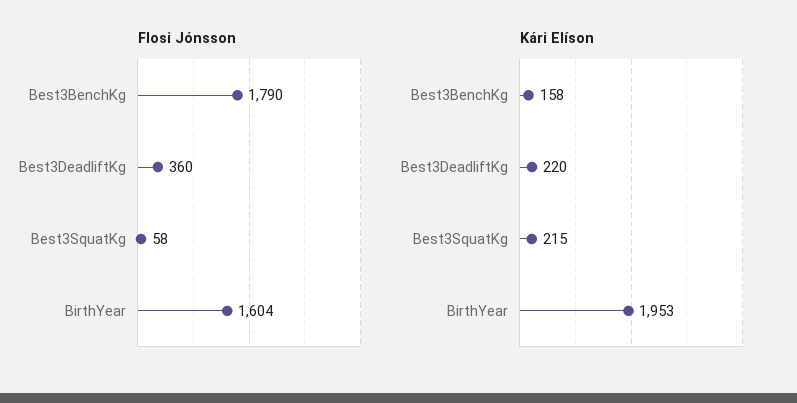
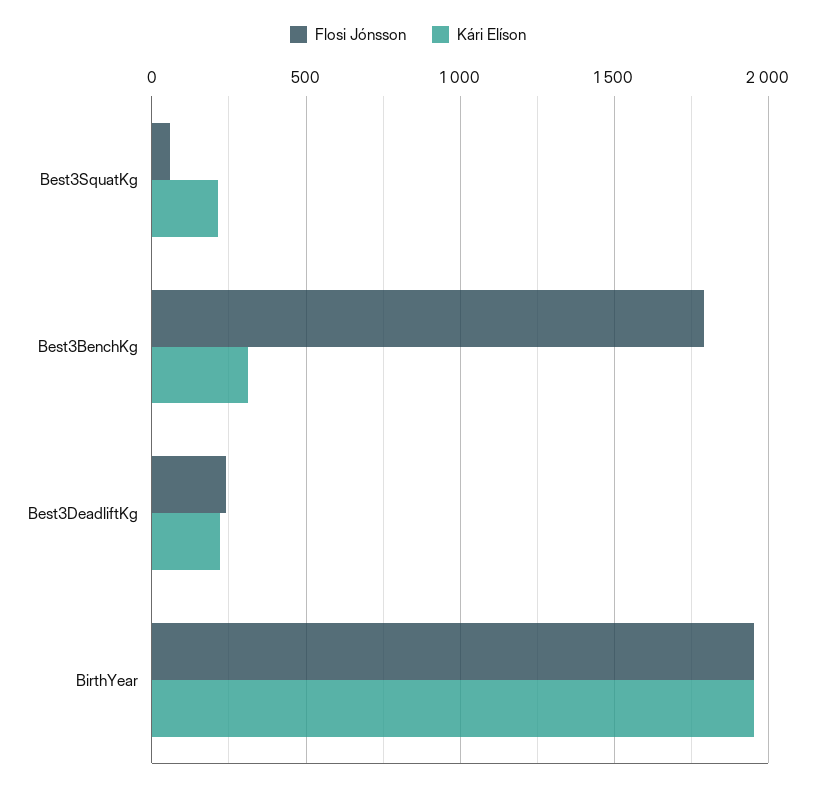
  {
    "Flosi Jónsson": {
      "Best3BenchKg": 1790,
-     "Best3DeadliftKg": 360,
+     "Best3DeadliftKg": 250,
      "Best3SquatKg": 58,
-     "BirthYear": 1604
+     "BirthYear": 1950
    },
    "Kári Elíson": {
-     "Best3BenchKg": 158,
+     "Best3BenchKg": 300,
      "Best3DeadliftKg": 220,
      "Best3SquatKg": 215,
      "BirthYear": 1953
    }
  }

